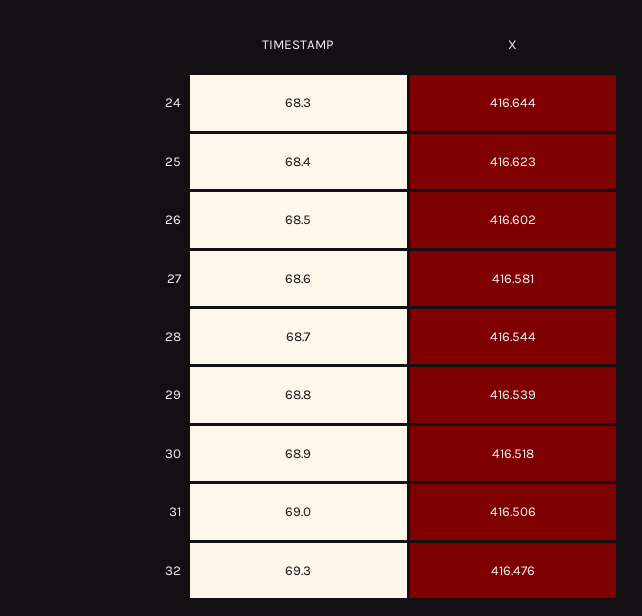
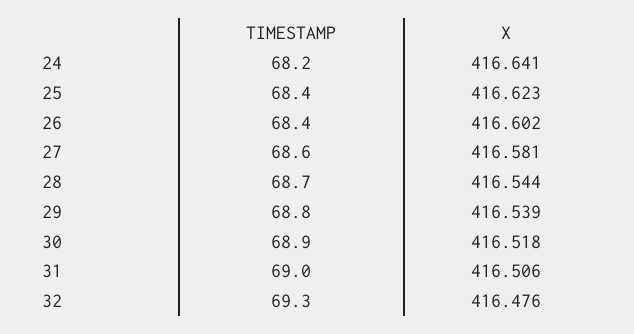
  {
    "TIMESTAMP": {
-     "24": 68.3,
+     "24": 68.2,
      "25": 68.4,
-     "26": 68.5,
+     "26": 68.4,
      "27": 68.6,
      "28": 68.7,
      "29": 68.8,
      "30": 68.9,
      "31": 69,
      "32": 69.3
    },
    "X": {
-     "24": 416.644,
+     "24": 416.641,
      "25": 416.623,
      "26": 416.602,
      "27": 416.581,
      "28": 416.544,
      "29": 416.539,
      "30": 416.518,
      "31": 416.506,
      "32": 416.476
    }
  }

